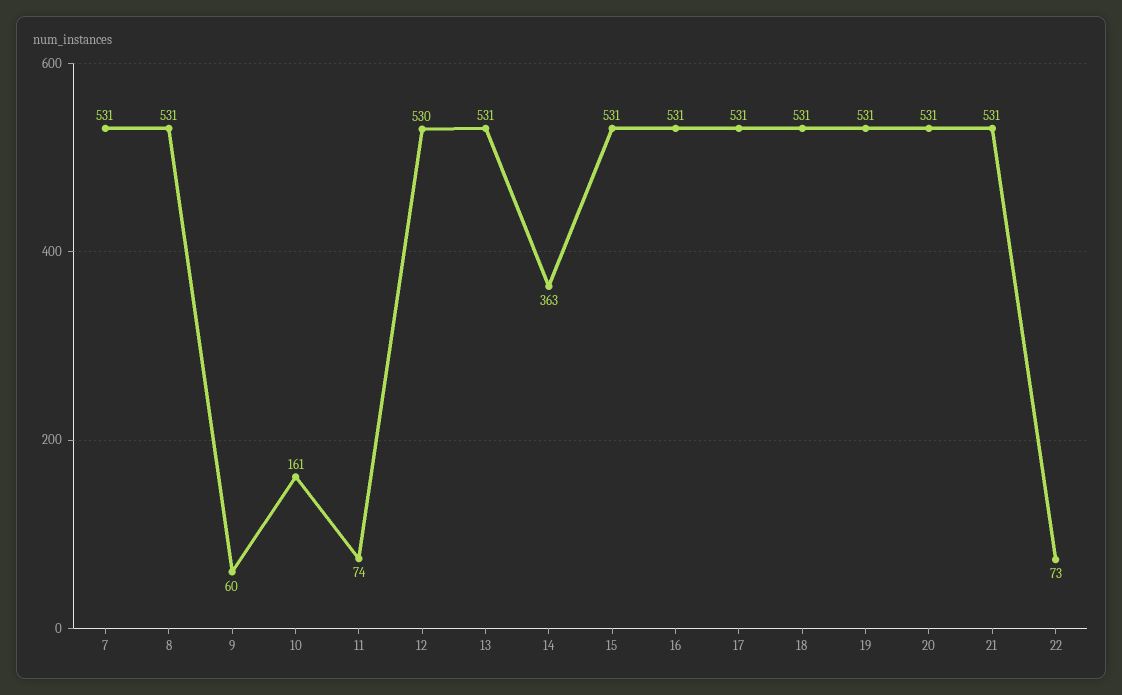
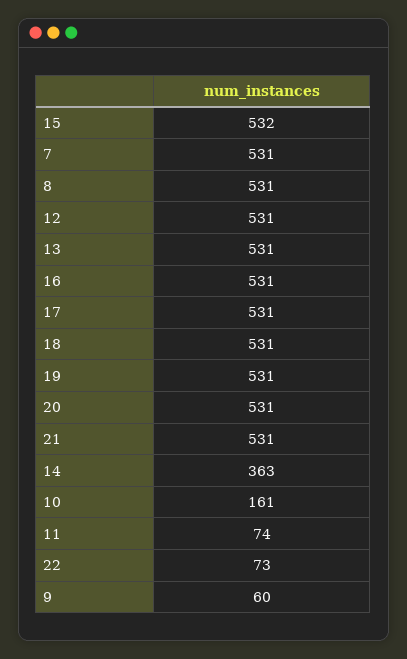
  {
    "7": 531,
    "8": 531,
    "9": 60,
    "10": 161,
    "11": 74,
-   "12": 530,
+   "12": 531,
    "13": 531,
    "14": 363,
-   "15": 531,
+   "15": 532,
    "16": 531,
    "17": 531,
    "18": 531,
    "19": 531,
    "20": 531,
    "21": 531,
    "22": 73
  }

